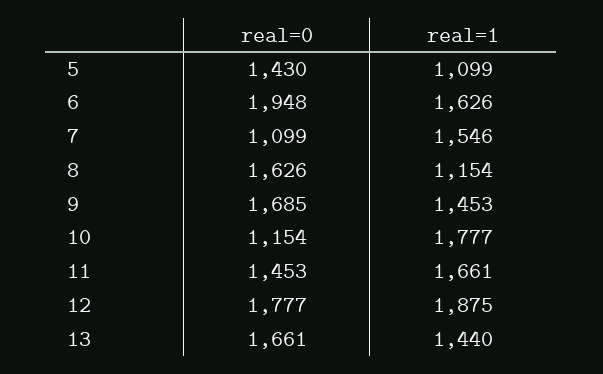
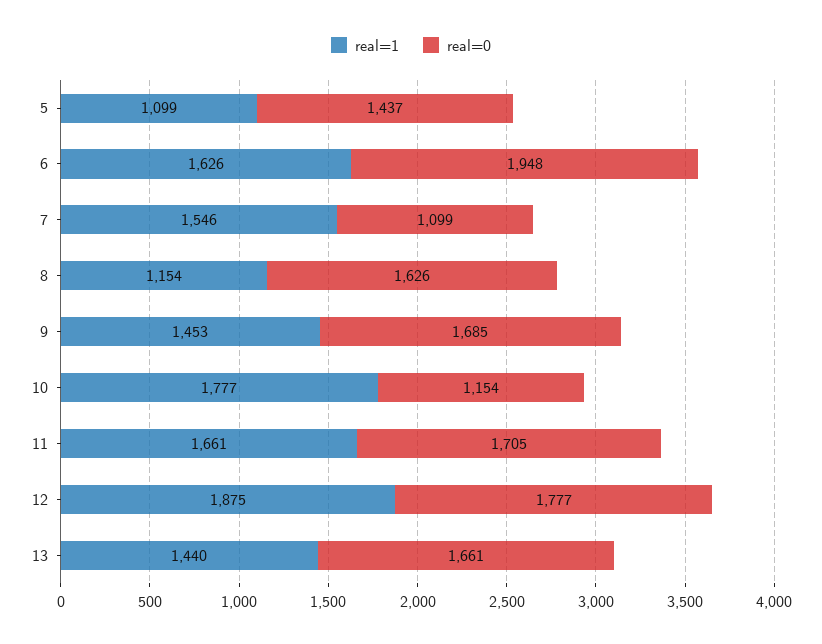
  {
    "real=0": {
-     "5": 1430,
+     "5": 1437,
      "6": 1948,
      "7": 1099,
      "8": 1626,
      "9": 1685,
      "10": 1154,
-     "11": 1453,
+     "11": 1705,
      "12": 1777,
      "13": 1661
    },
    "real=1": {
      "5": 1099,
      "6": 1626,
      "7": 1546,
      "8": 1154,
      "9": 1453,
      "10": 1777,
      "11": 1661,
      "12": 1875,
      "13": 1440
    }
  }

